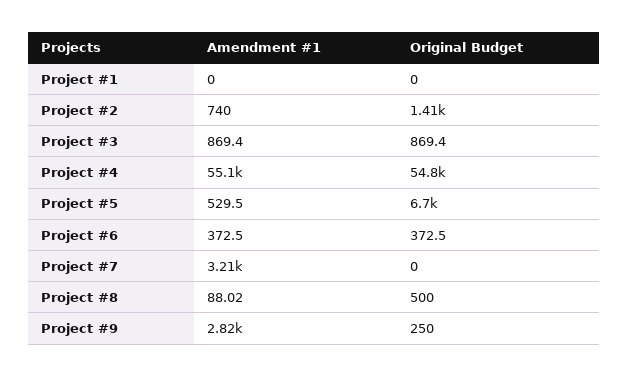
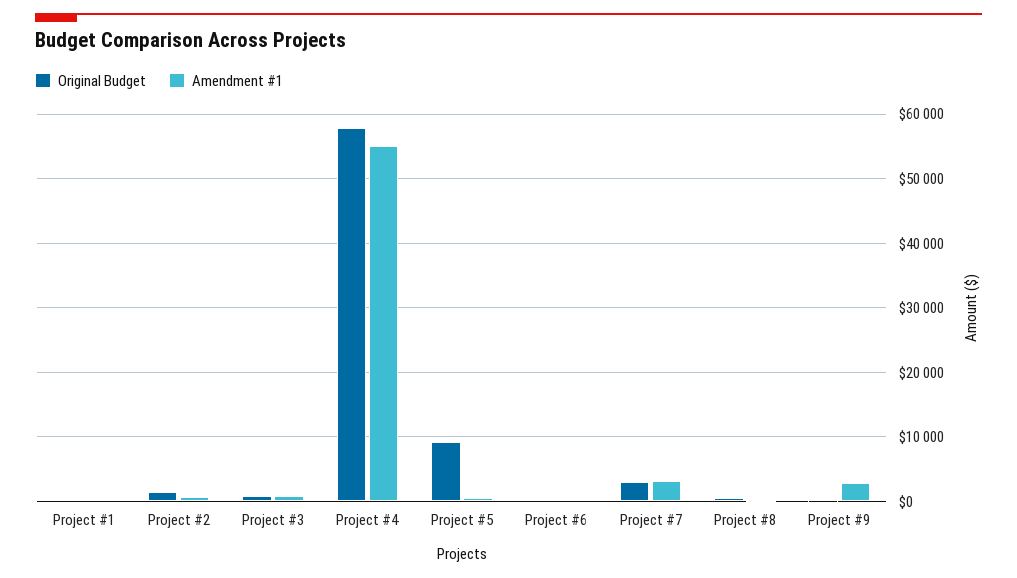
  {
    "Amendment #1": {
      "Project #1": 0,
      "Project #2": 740,
      "Project #3": 869.4,
      "Project #4": 55100,
      "Project #5": 529.5,
      "Project #6": 372.5,
      "Project #7": 3210,
      "Project #8": 88.02,
      "Project #9": 2820
    },
    "Original Budget": {
      "Project #1": 0,
      "Project #2": 1410,
      "Project #3": 869.4,
-     "Project #4": 54800,
+     "Project #4": 58000,
-     "Project #5": 6700,
+     "Project #5": 9000,
      "Project #6": 372.5,
-     "Project #7": 0,
+     "Project #7": 3000,
      "Project #8": 500,
      "Project #9": 250
    }
  }

